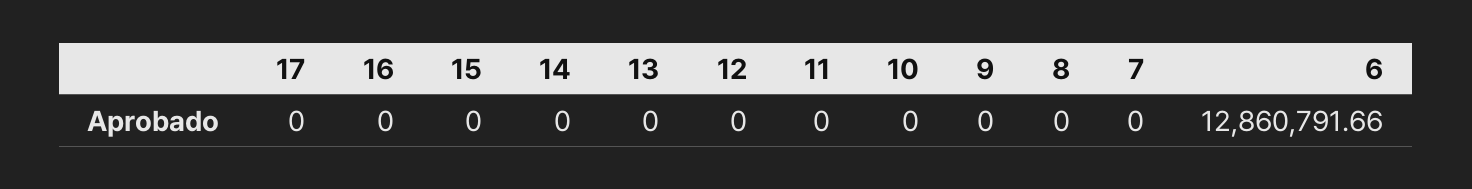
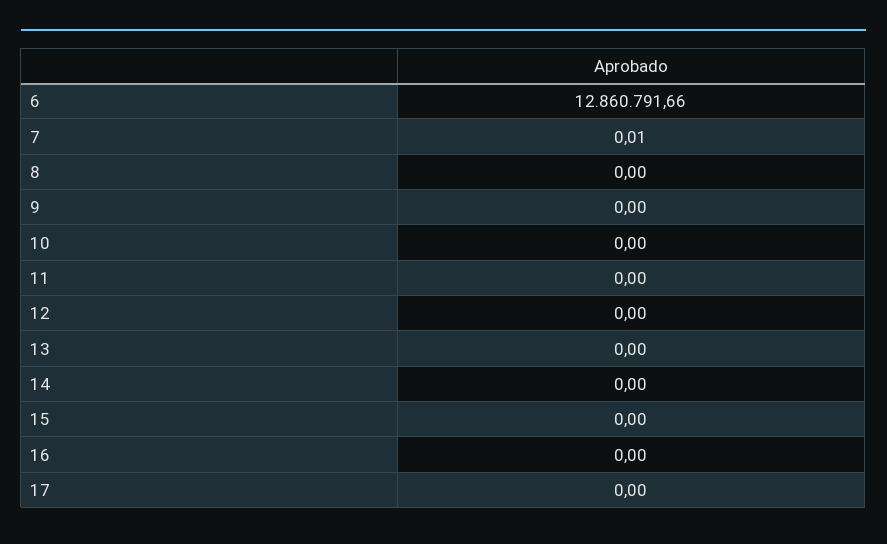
  {
    "17": 0,
    "16": 0,
    "15": 0,
    "14": 0,
    "13": 0,
    "12": 0,
    "11": 0,
    "10": 0,
    "9": 0,
    "8": 0,
-   "7": 0,
+   "7": 0.01,
    "6": 12860791.66
  }

